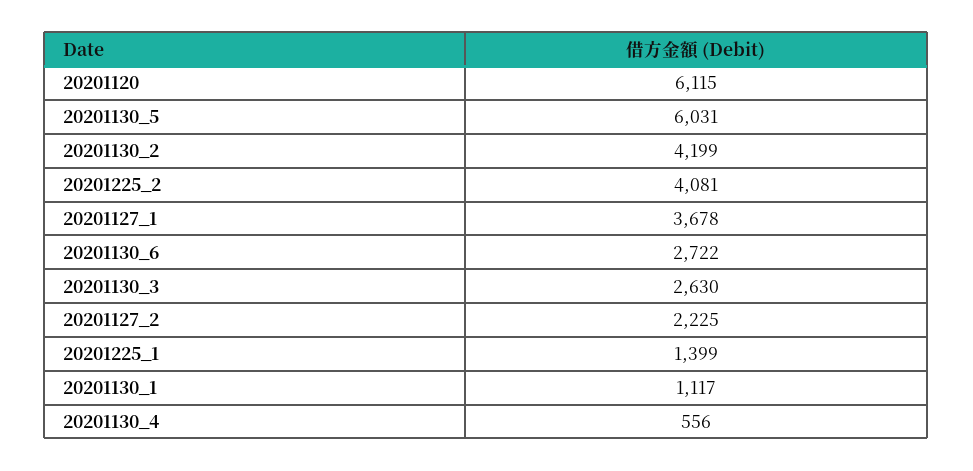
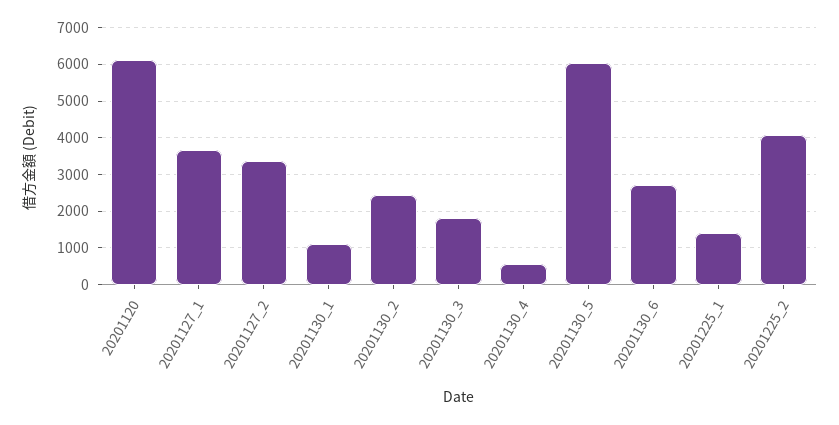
  {
    "20201120": 6115,
    "20201130_5": 6031,
-   "20201130_2": 4199,
+   "20201130_2": 2400,
    "20201225_2": 4081,
    "20201127_1": 3678,
    "20201130_6": 2722,
-   "20201130_3": 2630,
+   "20201130_3": 1800,
-   "20201127_2": 2225,
+   "20201127_2": 3400,
    "20201225_1": 1399,
    "20201130_1": 1117,
    "20201130_4": 556
  }

